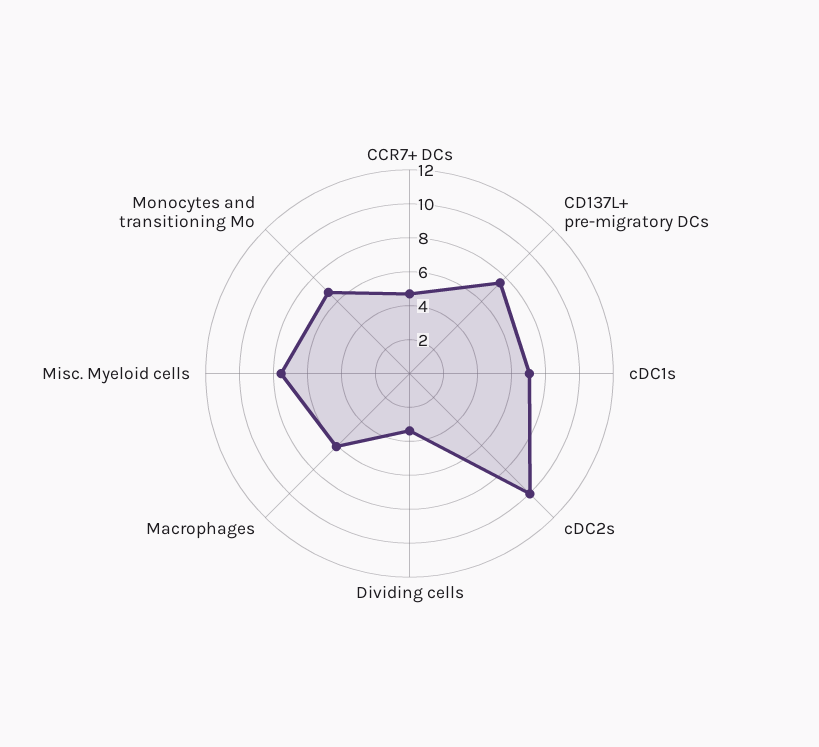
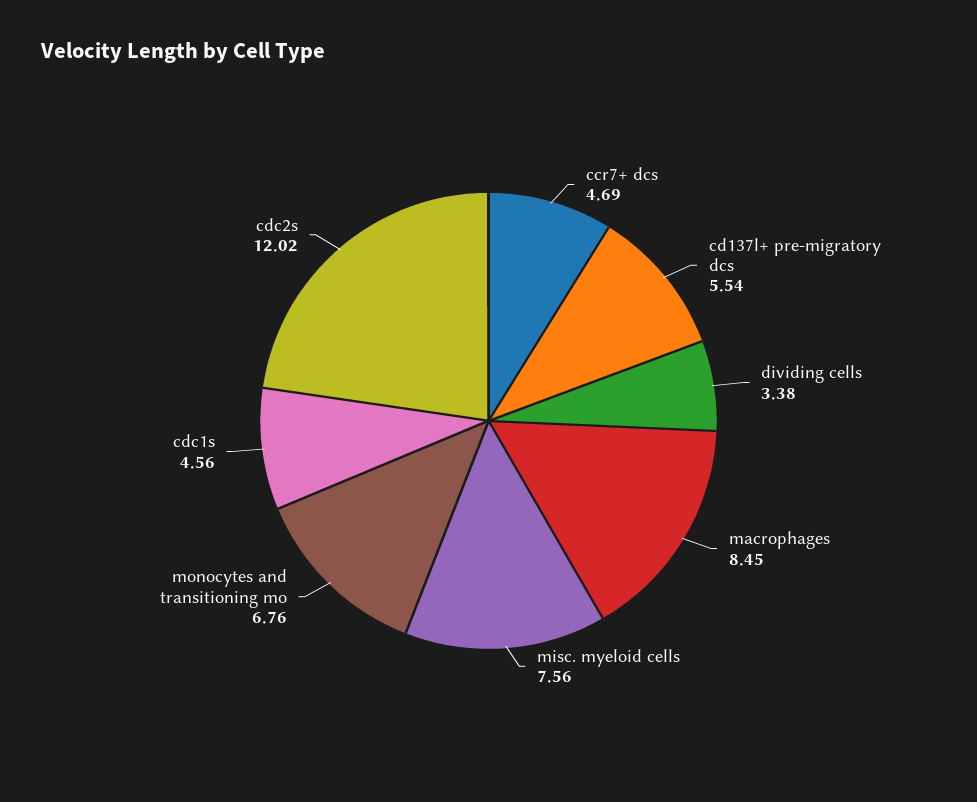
  {
    "CCR7+ DCs": 4.69,
-   "CD137L+ pre-migratory DCs": 7.5,
+   "CD137L+ pre-migratory DCs": 5.54,
-   "cDC1s": 7,
+   "cDC1s": 4.56,
-   "cDC2s": 10,
+   "cDC2s": 12.02,
    "Dividing cells": 3.38,
-   "Macrophages": 6,
+   "Macrophages": 8.45,
    "Misc. Myeloid cells": 7.56,
    "Monocytes and transitioning Mo": 6.76
  }

